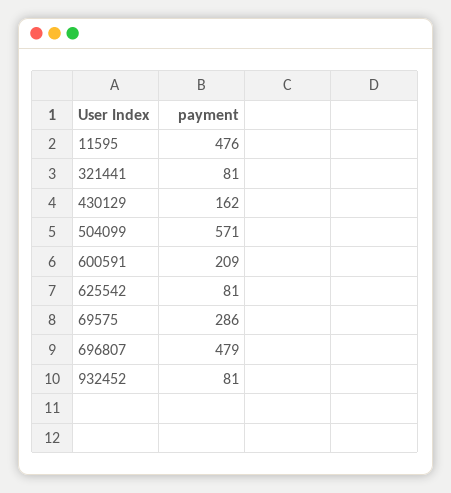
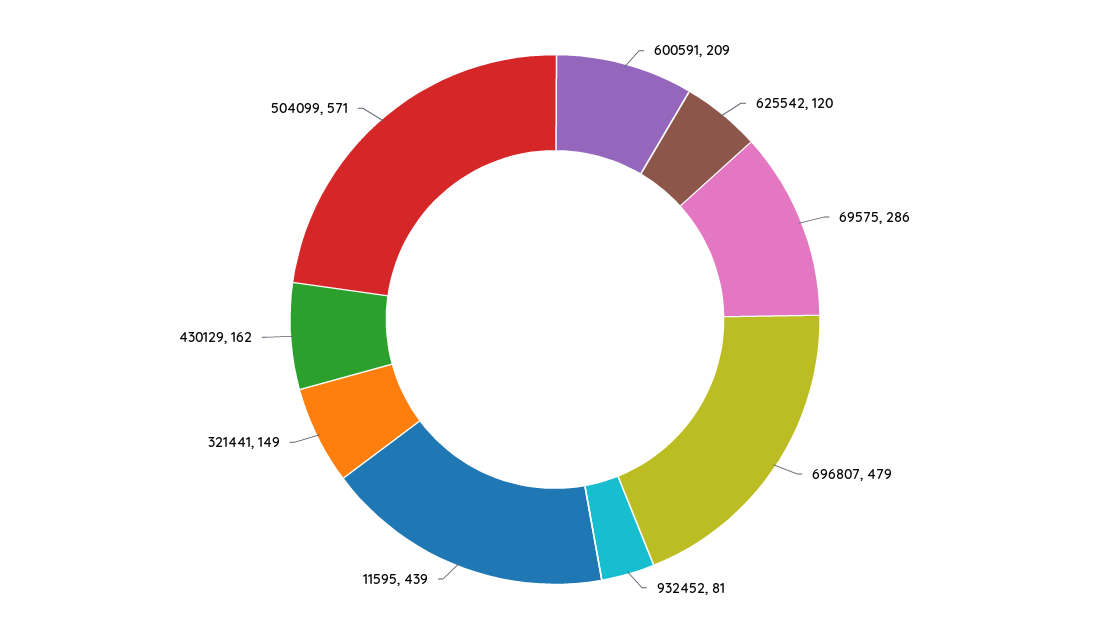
  {
-   "11595": 476,
+   "11595": 439,
-   "321441": 81,
+   "321441": 149,
    "430129": 162,
    "504099": 571,
    "600591": 209,
-   "625542": 81,
+   "625542": 120,
    "69575": 286,
    "696807": 479,
    "932452": 81
  }

